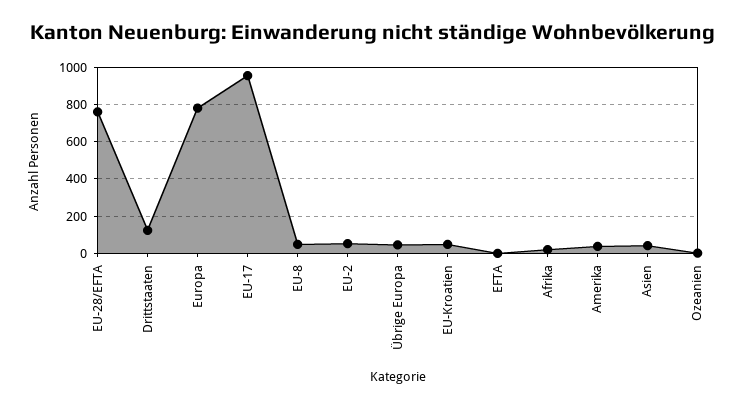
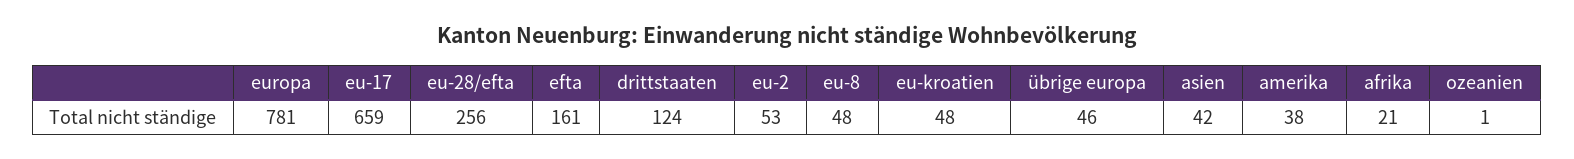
  {
-   "EU-28/EFTA": 750,
+   "EU-28/EFTA": 256,
    "Drittstaaten": 124,
    "Europa": 781,
-   "EU-17": 950,
+   "EU-17": 659,
    "EU-8": 48,
    "EU-2": 53,
    "Übrige Europa": 46,
    "EU-Kroatien": 48,
-   "EFTA": 0,
+   "EFTA": 161,
    "Afrika": 21,
    "Amerika": 38,
    "Asien": 42,
    "Ozeanien": 1
  }

